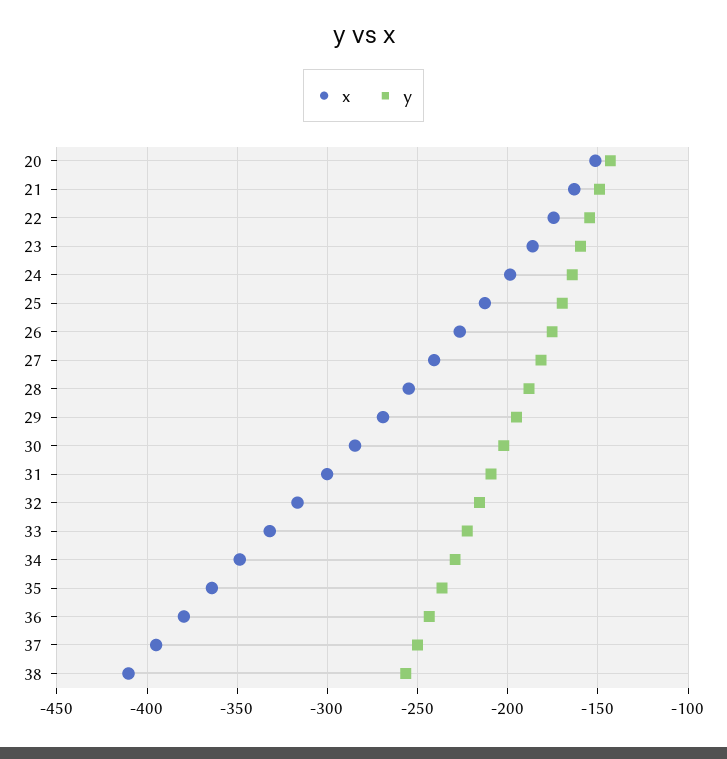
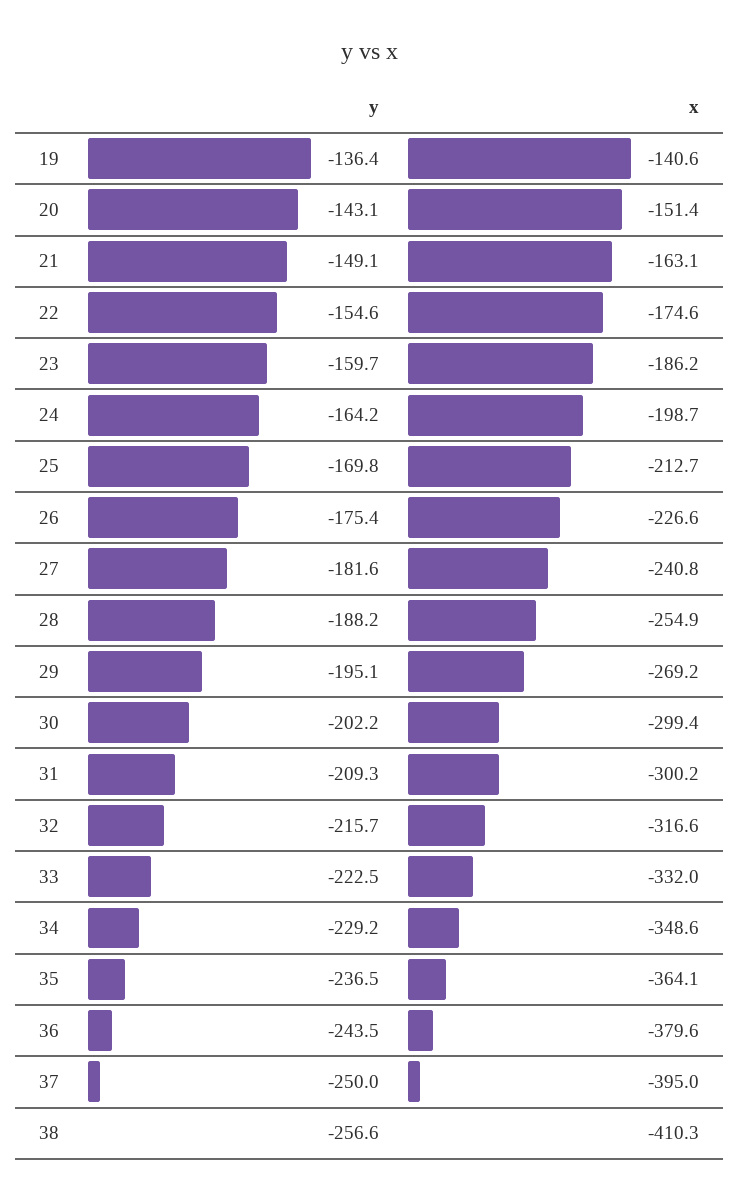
  {
    "x": {
      "20": -151.4,
      "21": -163.1,
      "22": -174.6,
      "23": -186.2,
      "24": -198.7,
      "25": -212.7,
      "26": -226.6,
      "27": -240.8,
      "28": -254.9,
      "29": -269.2,
-     "30": -285,
+     "30": -299.4,
      "31": -300.2,
      "32": -316.6,
      "33": -332,
      "34": -348.6,
      "35": -364.1,
      "36": -379.6,
      "37": -395,
-     "38": -410.3
+     "38": -410.3,
+     "19": -140.6
    },
    "y": {
      "20": -143.1,
      "21": -149.1,
      "22": -154.6,
      "23": -159.7,
      "24": -164.2,
      "25": -169.8,
      "26": -175.4,
      "27": -181.6,
      "28": -188.2,
      "29": -195.1,
      "30": -202.2,
      "31": -209.3,
      "32": -215.7,
      "33": -222.5,
      "34": -229.2,
      "35": -236.5,
      "36": -243.5,
      "37": -250,
-     "38": -256.6
+     "38": -256.6,
+     "19": -136.4
    }
  }

